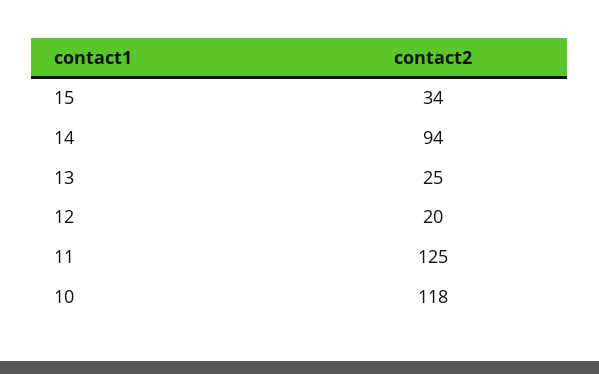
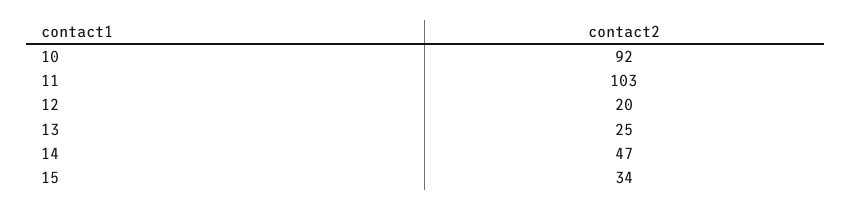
  {
    "15": 34,
-   "14": 94,
+   "14": 47,
    "13": 25,
    "12": 20,
-   "11": 125,
+   "11": 103,
-   "10": 118
+   "10": 92
  }

